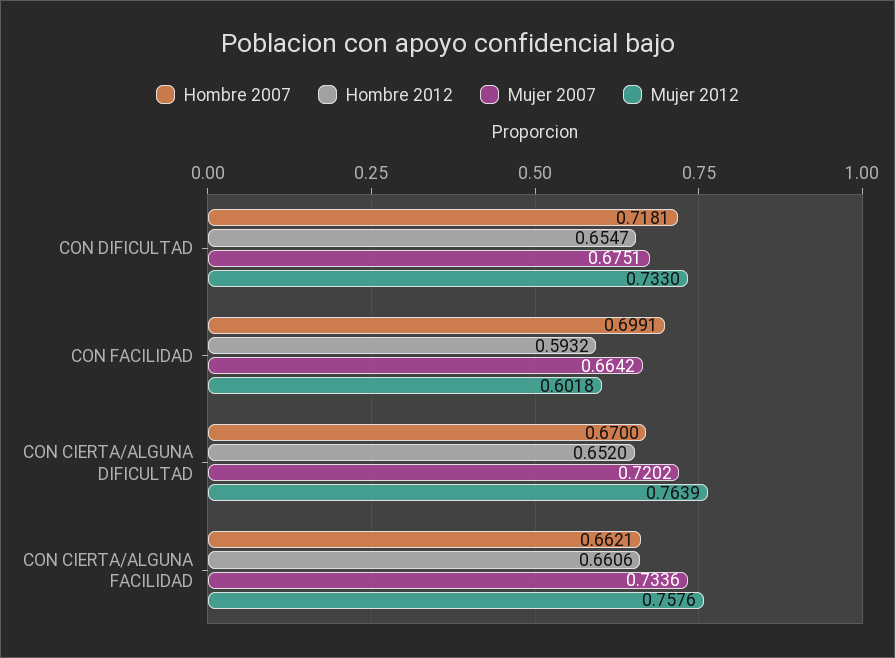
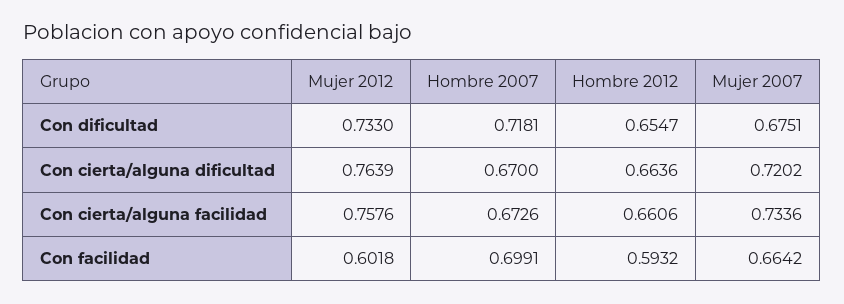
  {
    "Hombre 2007": {
      "CON DIFICULTAD": 0.7181,
      "CON FACILIDAD": 0.6991,
      "CON CIERTA/ALGUNA DIFICULTAD": 0.67,
-     "CON CIERTA/ALGUNA FACILIDAD": 0.6621
+     "CON CIERTA/ALGUNA FACILIDAD": 0.6726
    },
    "Hombre 2012": {
      "CON DIFICULTAD": 0.6547,
      "CON FACILIDAD": 0.5932,
-     "CON CIERTA/ALGUNA DIFICULTAD": 0.652,
+     "CON CIERTA/ALGUNA DIFICULTAD": 0.6636,
      "CON CIERTA/ALGUNA FACILIDAD": 0.6606
    },
    "Mujer 2007": {
      "CON DIFICULTAD": 0.6751,
      "CON FACILIDAD": 0.6642,
      "CON CIERTA/ALGUNA DIFICULTAD": 0.7202,
      "CON CIERTA/ALGUNA FACILIDAD": 0.7336
    },
    "Mujer 2012": {
      "CON DIFICULTAD": 0.733,
      "CON FACILIDAD": 0.6018,
      "CON CIERTA/ALGUNA DIFICULTAD": 0.7639,
      "CON CIERTA/ALGUNA FACILIDAD": 0.7576
    }
  }

